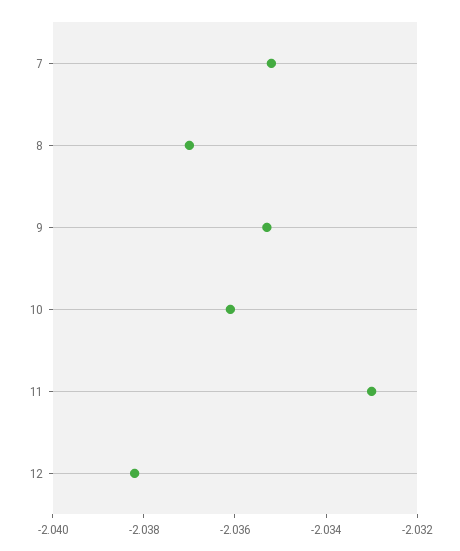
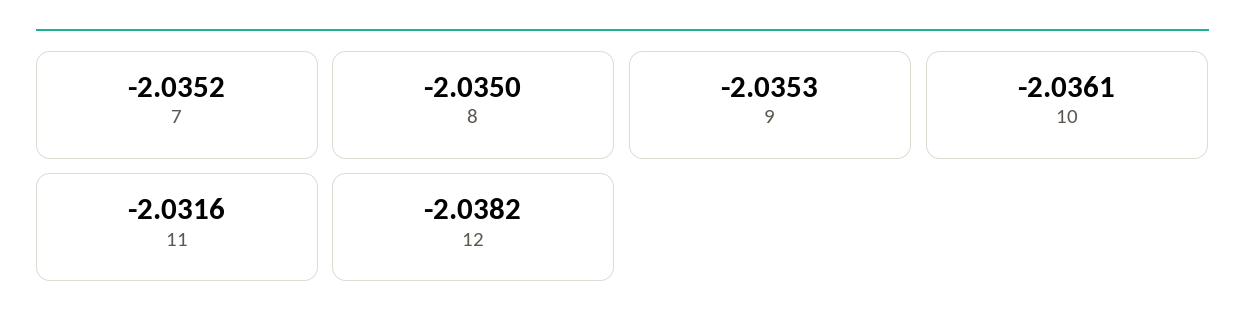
  {
    "7": -2.0352,
-   "8": -2.037,
+   "8": -2.035,
    "9": -2.0353,
    "10": -2.0361,
-   "11": -2.033,
+   "11": -2.0316,
    "12": -2.0382
  }

